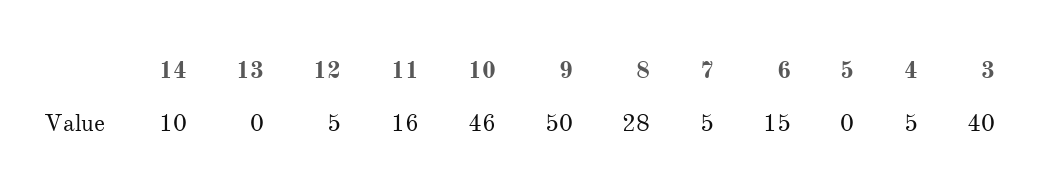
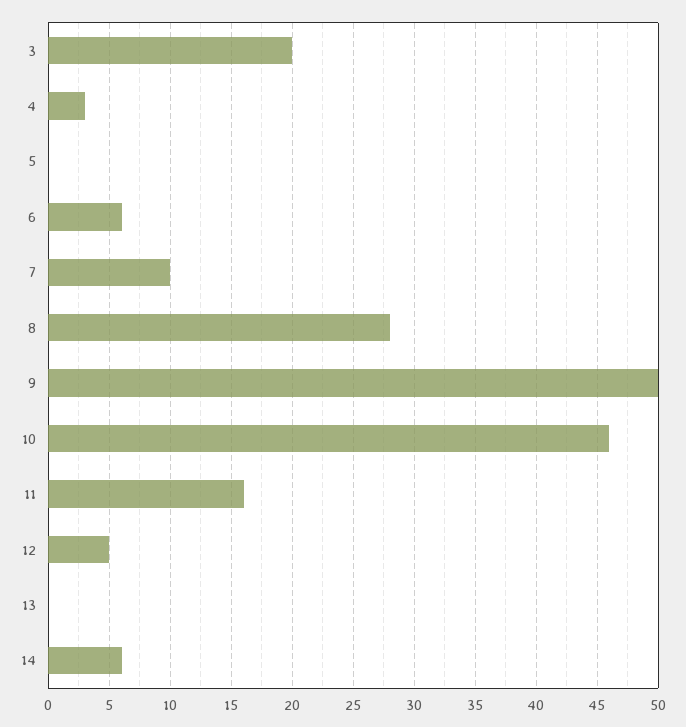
  {
-   "14": 10,
+   "14": 6,
    "13": 0,
    "12": 5,
    "11": 16,
    "10": 46,
    "9": 50,
    "8": 28,
-   "7": 5,
+   "7": 10,
-   "6": 15,
+   "6": 6,
    "5": 0,
-   "4": 5,
+   "4": 3,
-   "3": 40
+   "3": 20
  }

